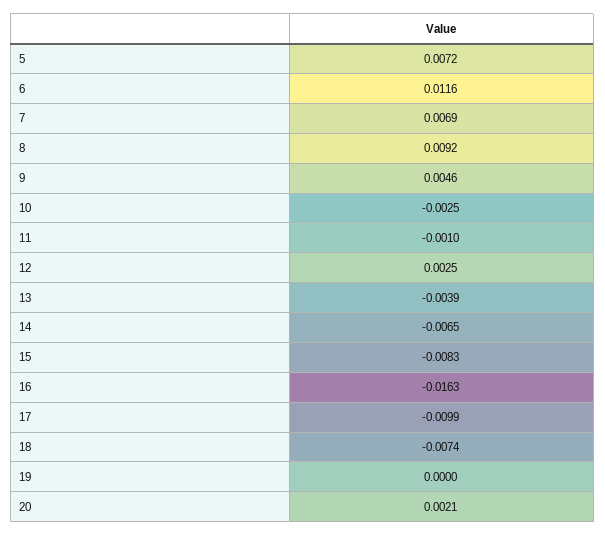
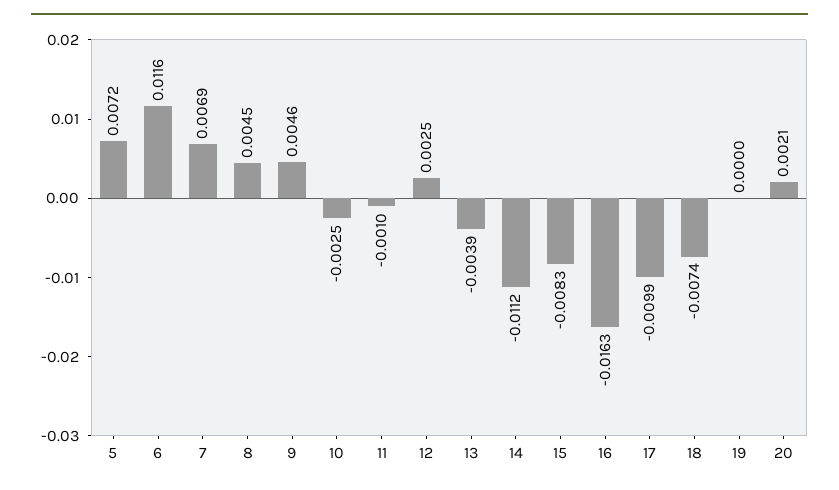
  {
    "5": 0.0072,
    "6": 0.0116,
    "7": 0.0069,
-   "8": 0.0092,
+   "8": 0.0045,
    "9": 0.0046,
    "10": -0.0025,
    "11": -0.001,
    "12": 0.0025,
    "13": -0.0039,
-   "14": -0.0065,
+   "14": -0.0112,
    "15": -0.0083,
    "16": -0.0163,
    "17": -0.0099,
    "18": -0.0074,
    "19": 0,
    "20": 0.0021
  }

